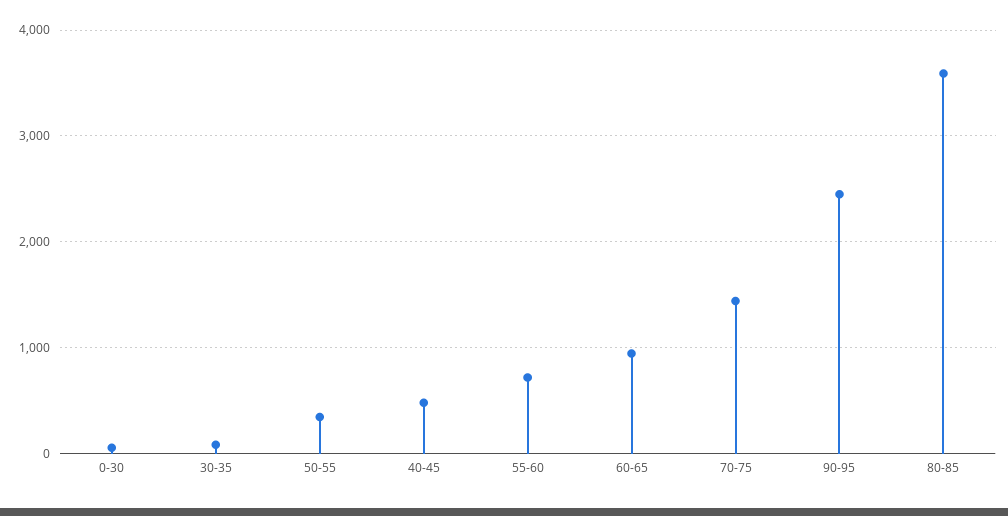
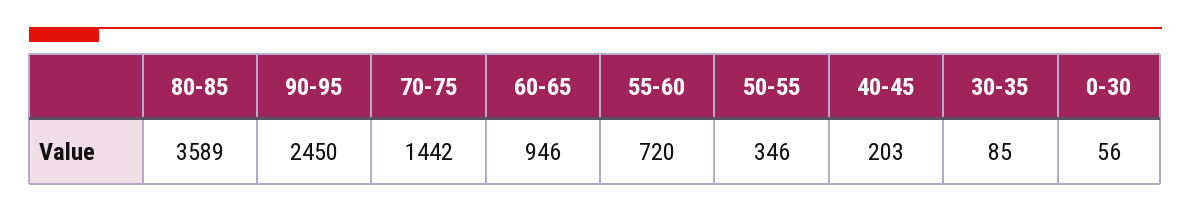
  {
    "0-30": 56,
    "30-35": 85,
    "50-55": 346,
-   "40-45": 500,
+   "40-45": 203,
    "55-60": 720,
    "60-65": 946,
    "70-75": 1442,
    "90-95": 2450,
    "80-85": 3589
  }

